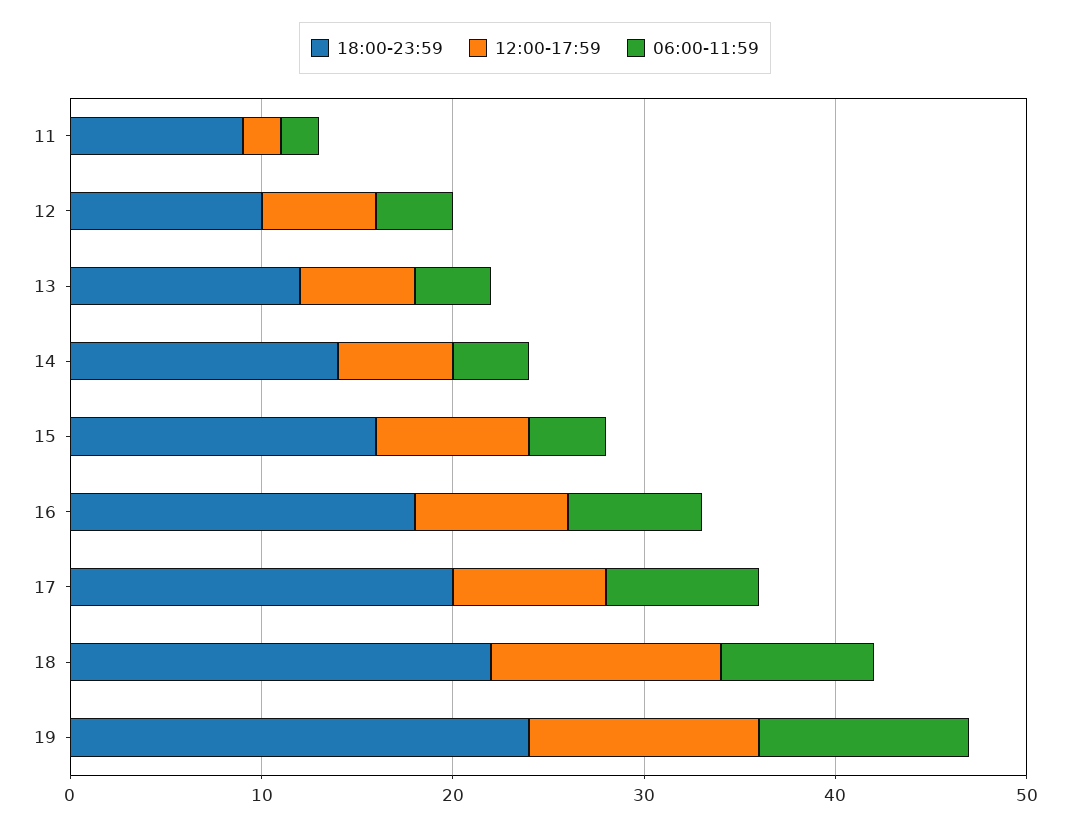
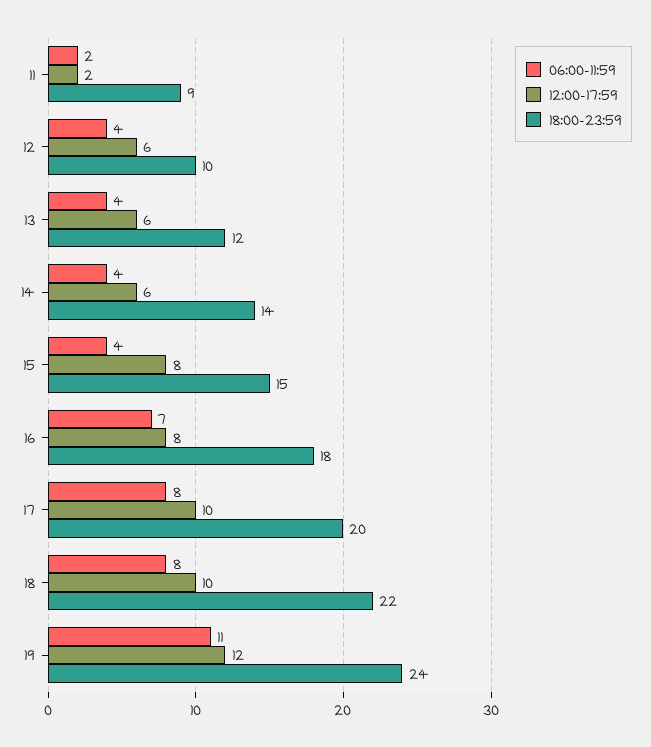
  {
    "18:00-23:59": {
      "11": 9,
      "12": 10,
      "13": 12,
      "14": 14,
-     "15": 16,
+     "15": 15,
      "16": 18,
      "17": 20,
      "18": 22,
      "19": 24
    },
    "12:00-17:59": {
      "11": 2,
      "12": 6,
      "13": 6,
      "14": 6,
      "15": 8,
      "16": 8,
-     "17": 8,
+     "17": 10,
-     "18": 12,
+     "18": 10,
      "19": 12
    },
    "06:00-11:59": {
      "11": 2,
      "12": 4,
      "13": 4,
      "14": 4,
      "15": 4,
      "16": 7,
      "17": 8,
      "18": 8,
      "19": 11
    }
  }

